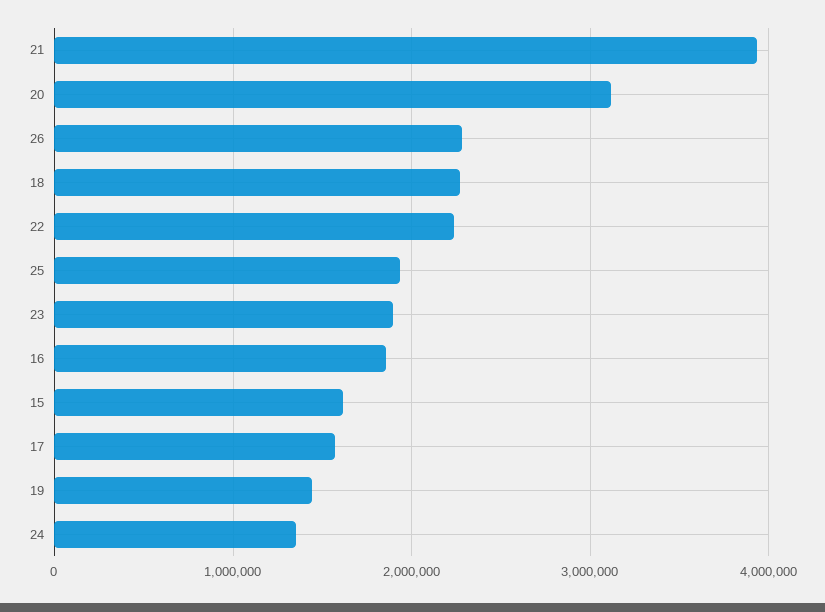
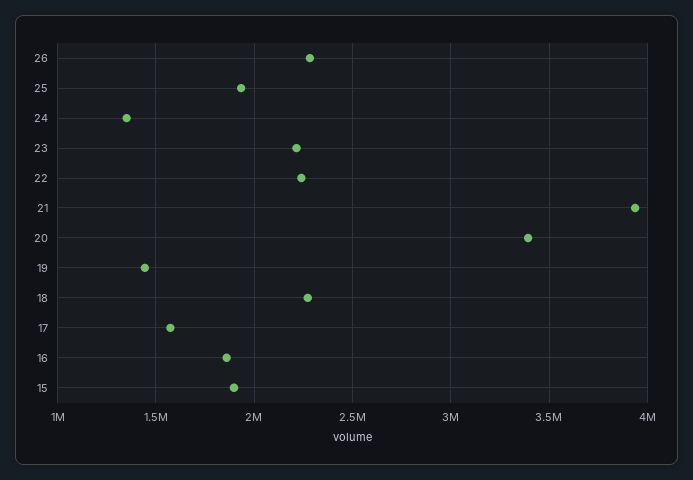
  {
    "21": 3950000,
-   "20": 3100000,
+   "20": 3400000,
    "26": 2300000,
    "18": 2250000,
    "22": 2250000,
    "25": 1950000,
-   "23": 1900000,
+   "23": 2200000,
    "16": 1850000,
-   "15": 1600000,
+   "15": 1900000,
    "17": 1550000,
    "19": 1450000,
    "24": 1350000
  }

